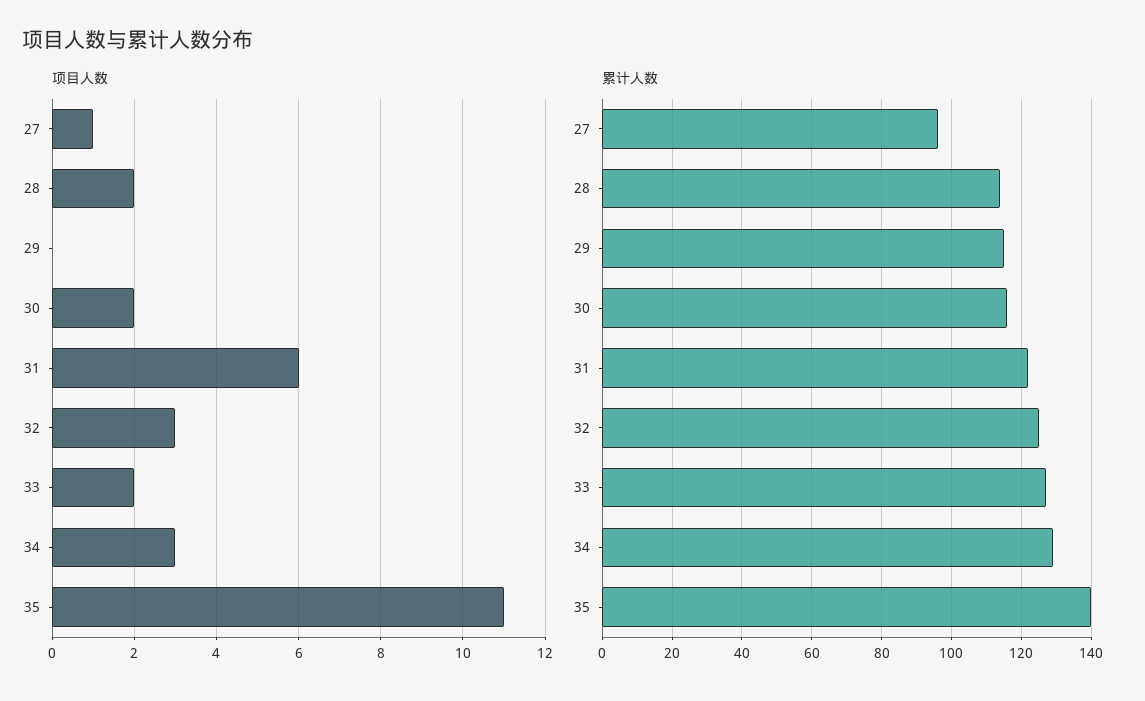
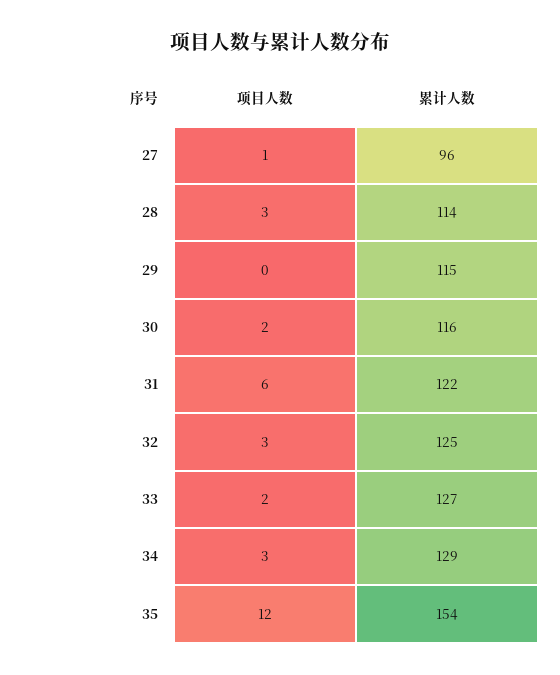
  {
    "项目人数": {
      "27": 1,
-     "28": 2,
+     "28": 3,
      "29": 0,
      "30": 2,
      "31": 6,
      "32": 3,
      "33": 2,
      "34": 3,
-     "35": 11
+     "35": 12
    },
    "累计人数": {
      "27": 96,
      "28": 114,
      "29": 115,
      "30": 116,
      "31": 122,
      "32": 125,
      "33": 127,
      "34": 129,
-     "35": 140
+     "35": 154
    }
  }

